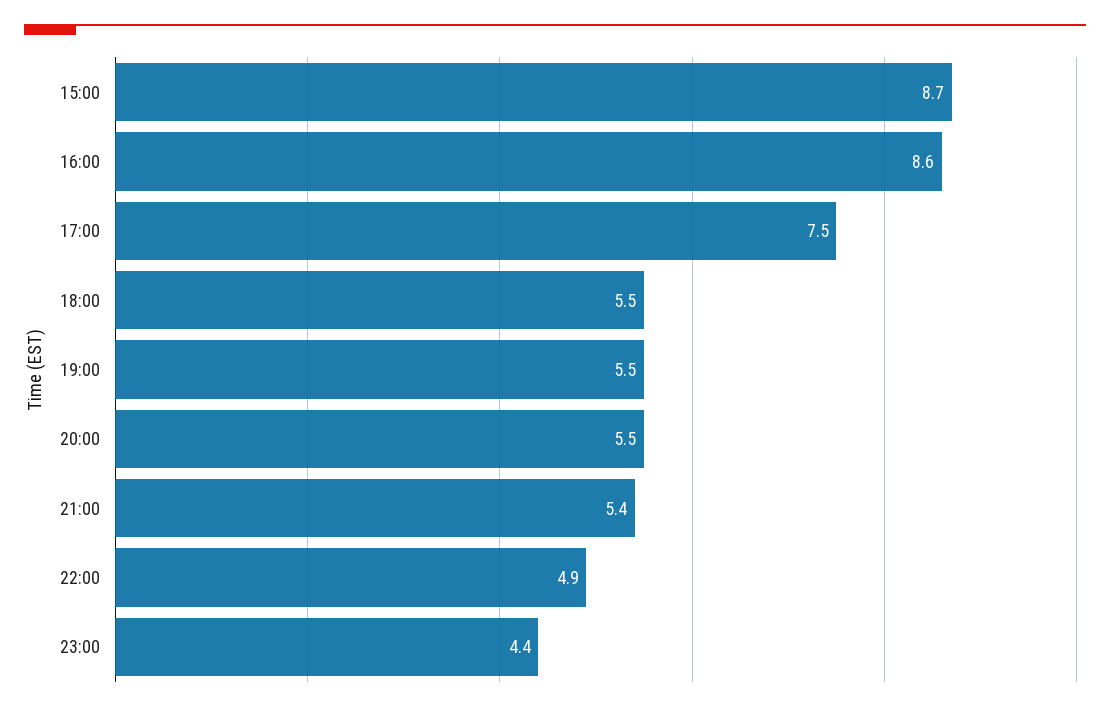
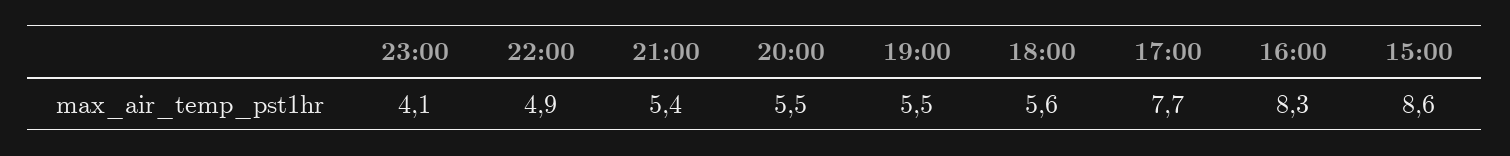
  {
-   "15:00": 8.7,
+   "15:00": 8.6,
-   "16:00": 8.6,
+   "16:00": 8.3,
-   "17:00": 7.5,
+   "17:00": 7.7,
-   "18:00": 5.5,
+   "18:00": 5.6,
    "19:00": 5.5,
    "20:00": 5.5,
    "21:00": 5.4,
    "22:00": 4.9,
-   "23:00": 4.4
+   "23:00": 4.1
  }

